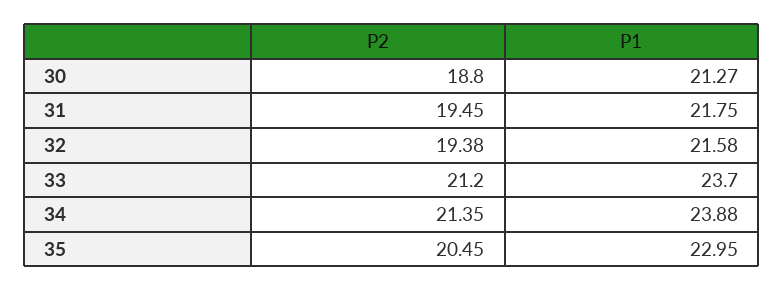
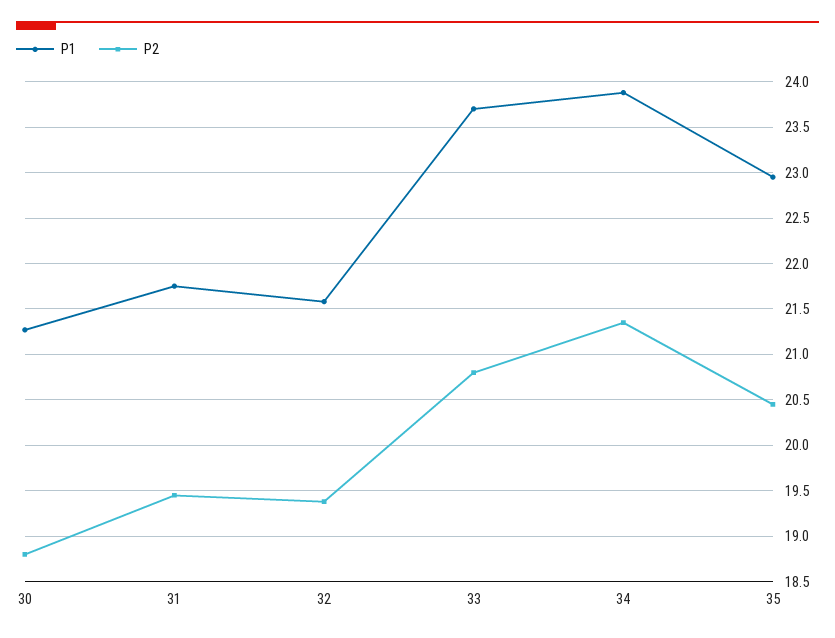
  {
    "P2": {
      "30": 18.8,
      "31": 19.45,
      "32": 19.38,
-     "33": 21.2,
+     "33": 20.8,
      "34": 21.35,
      "35": 20.45
    },
    "P1": {
      "30": 21.27,
      "31": 21.75,
      "32": 21.58,
      "33": 23.7,
      "34": 23.88,
      "35": 22.95
    }
  }

